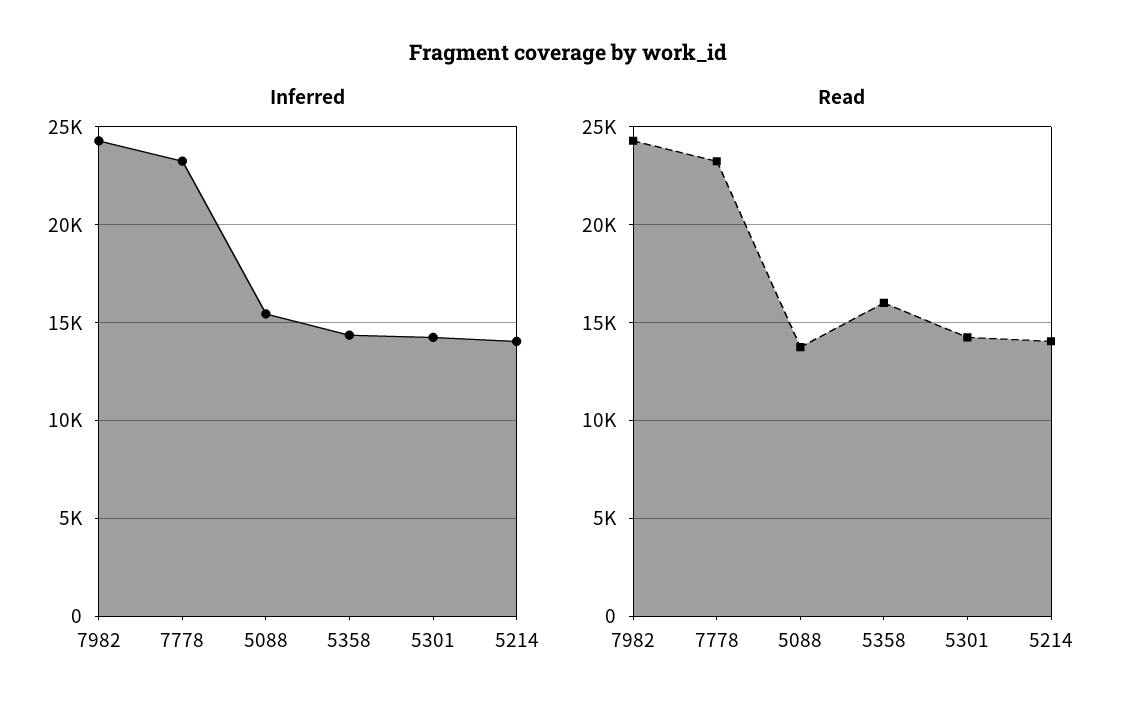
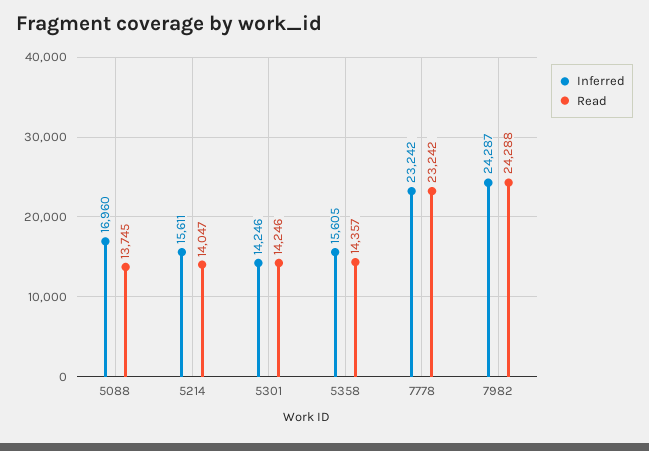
  {
    "Inferred": {
      "7982": 24287,
      "7778": 23242,
-     "5088": 15500,
+     "5088": 16960,
-     "5358": 14500,
+     "5358": 15605,
      "5301": 14246,
-     "5214": 14000
+     "5214": 15611
    },
    "Read": {
      "7982": 24288,
      "7778": 23242,
      "5088": 13745,
-     "5358": 16000,
+     "5358": 14357,
      "5301": 14246,
      "5214": 14047
    }
  }

